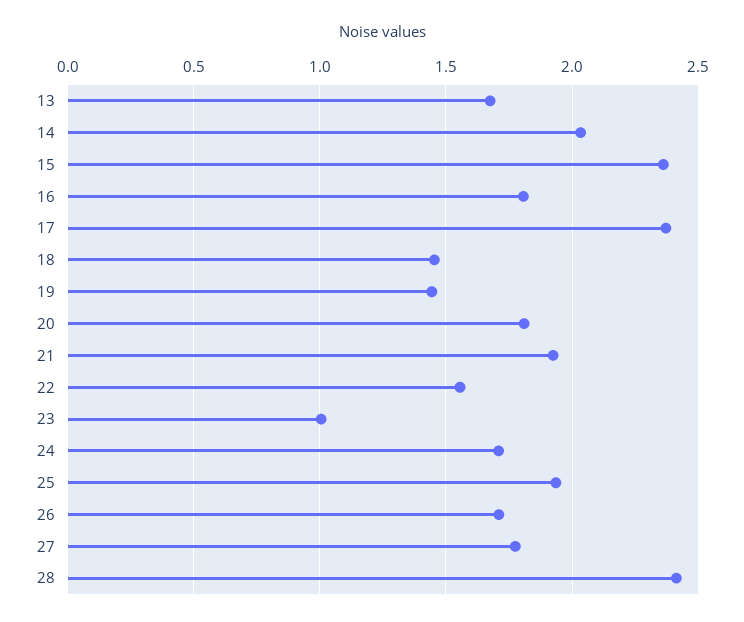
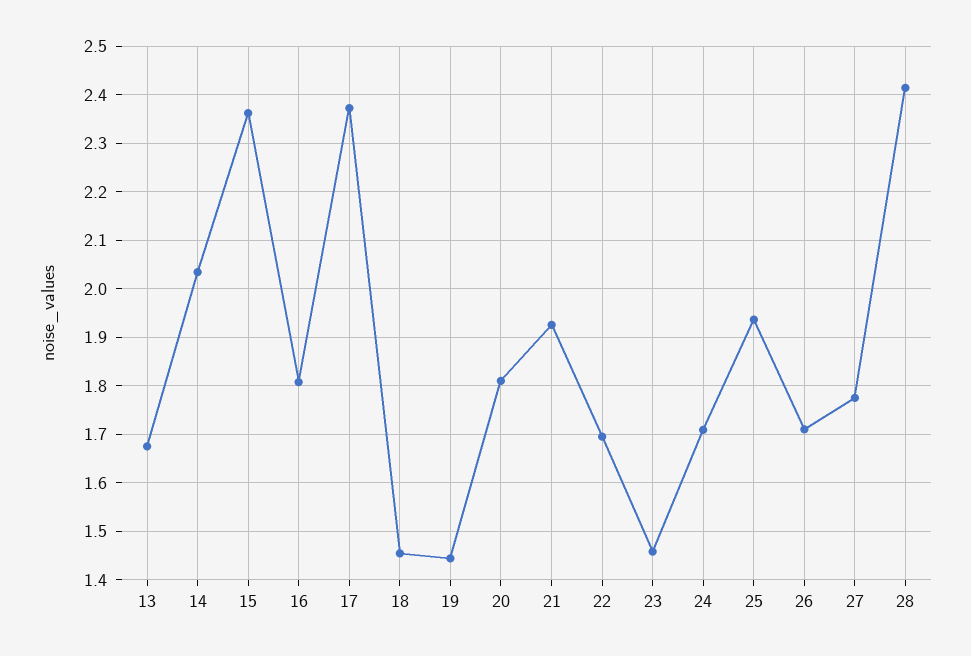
  {
    "13": 1.68,
    "14": 2.04,
    "15": 2.36,
    "16": 1.8,
    "17": 2.38,
    "18": 1.46,
    "19": 1.44,
    "20": 1.82,
    "21": 1.92,
-   "22": 1.55,
+   "22": 1.7,
-   "23": 1,
+   "23": 1.46,
    "24": 1.7,
    "25": 1.94,
    "26": 1.72,
    "27": 1.78,
    "28": 2.42
  }

